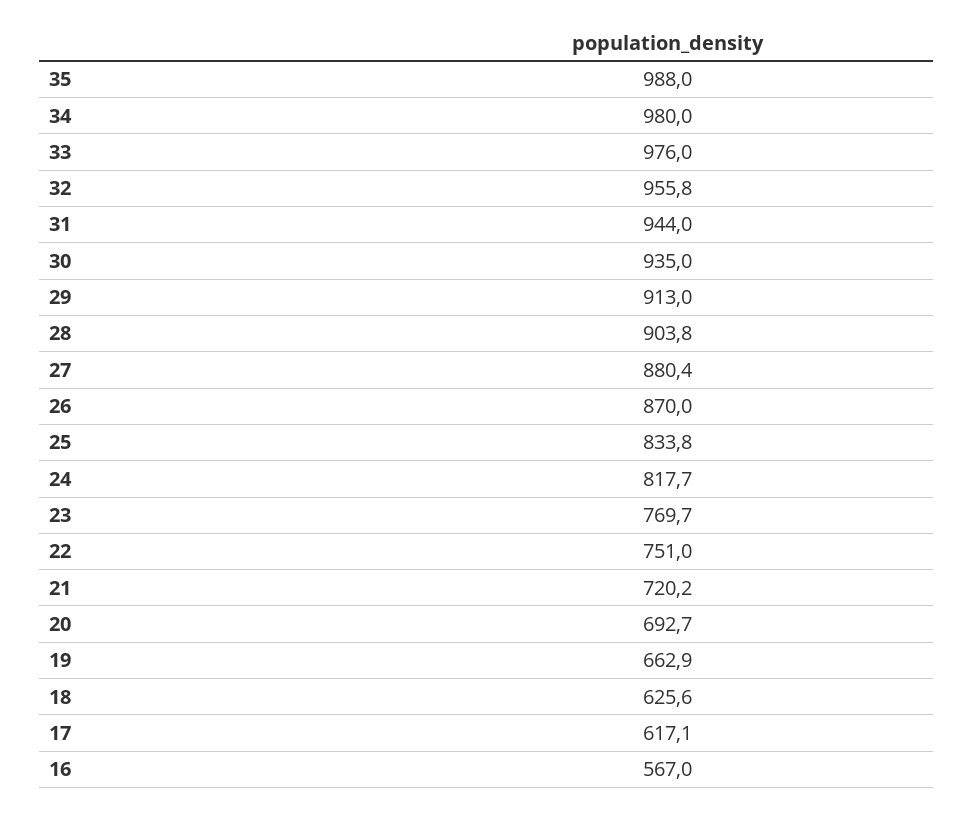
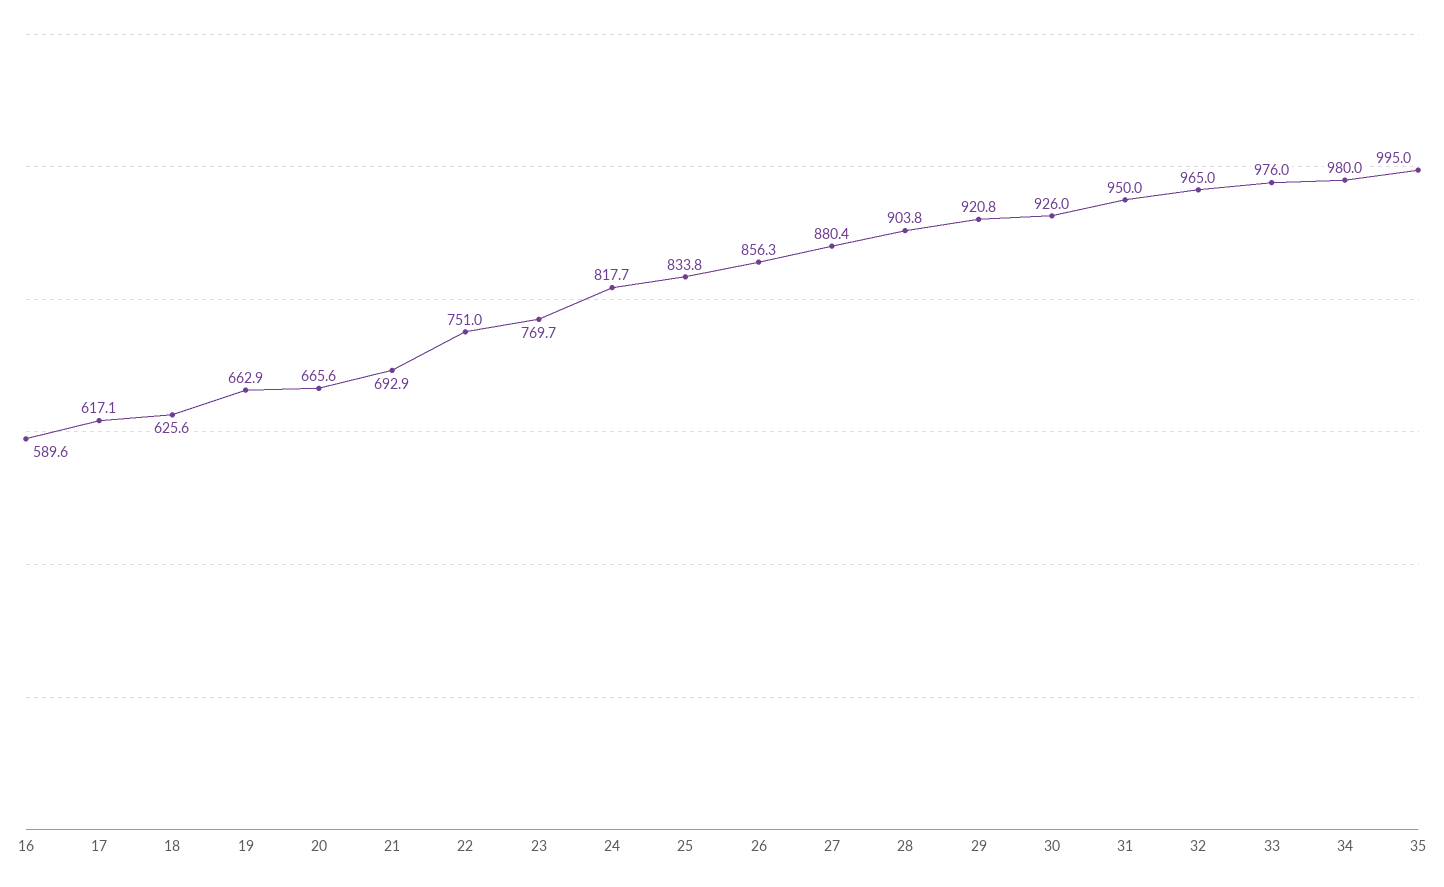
  {
-   "35": 988,
+   "35": 995,
    "34": 980,
    "33": 976,
-   "32": 955.8,
+   "32": 965,
-   "31": 944,
+   "31": 950,
-   "30": 935,
+   "30": 926,
-   "29": 913,
+   "29": 920.8,
    "28": 903.8,
    "27": 880.4,
-   "26": 870,
+   "26": 856.3,
    "25": 833.8,
    "24": 817.7,
    "23": 769.7,
    "22": 751,
-   "21": 720.2,
+   "21": 692.9,
-   "20": 692.7,
+   "20": 665.6,
    "19": 662.9,
    "18": 625.6,
    "17": 617.1,
-   "16": 567
+   "16": 589.6
  }

